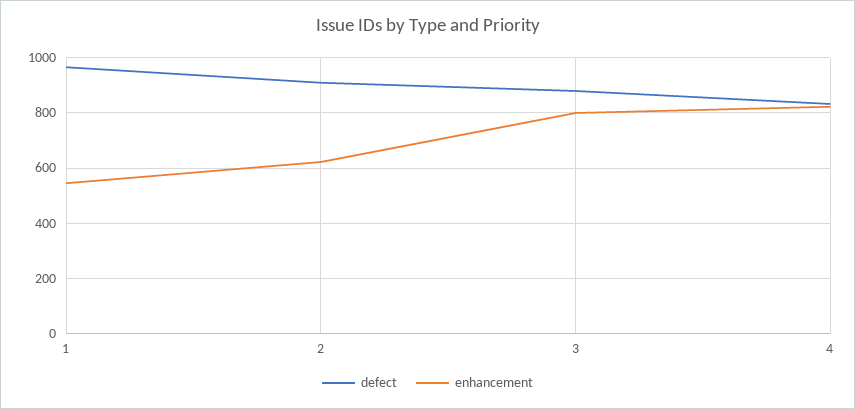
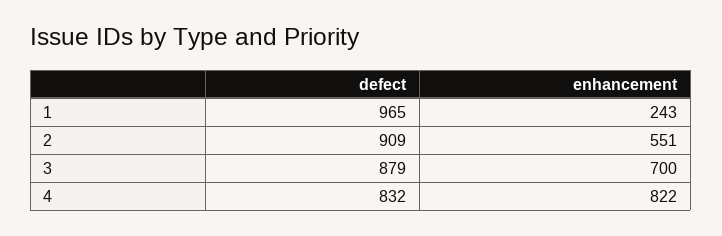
  {
    "defect": {
      "1": 965,
      "2": 909,
      "3": 879,
      "4": 832
    },
    "enhancement": {
-     "1": 550,
+     "1": 243,
-     "2": 625,
+     "2": 551,
-     "3": 800,
+     "3": 700,
      "4": 822
    }
  }

